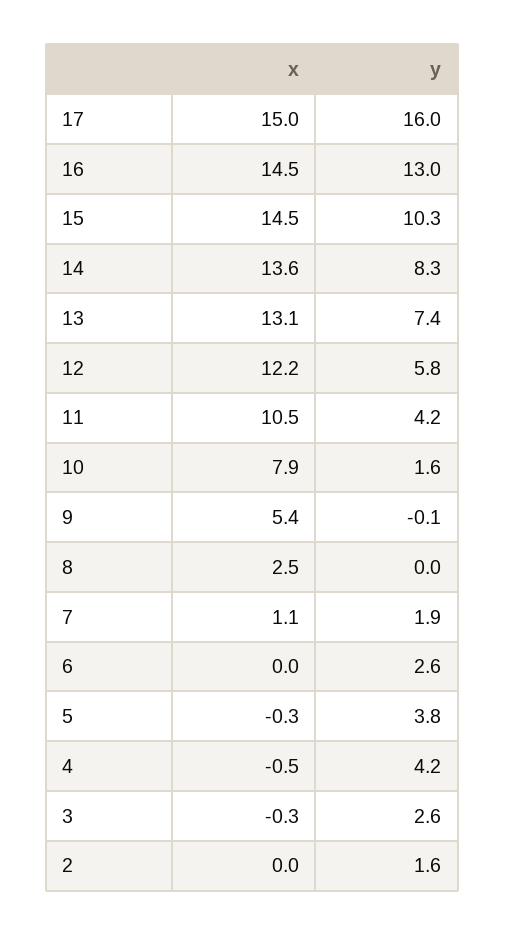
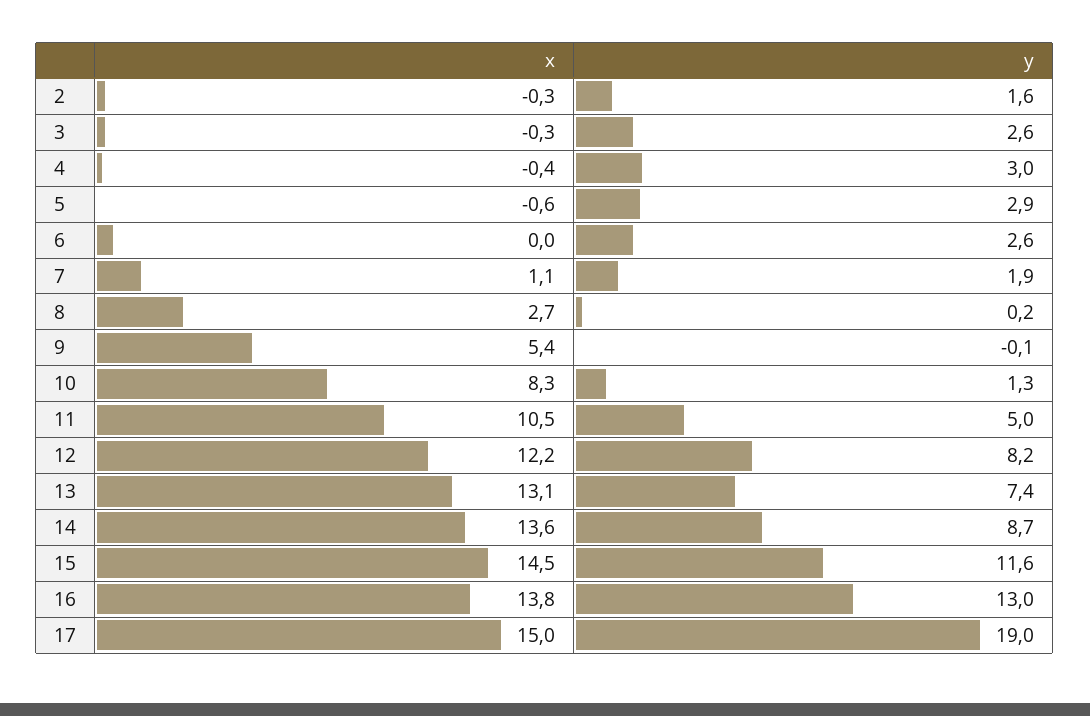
  {
    "x": {
      "17": 15,
-     "16": 14.5,
+     "16": 13.8,
      "15": 14.5,
      "14": 13.6,
      "13": 13.1,
      "12": 12.2,
      "11": 10.5,
-     "10": 7.9,
+     "10": 8.3,
      "9": 5.4,
-     "8": 2.5,
+     "8": 2.7,
      "7": 1.1,
      "6": 0,
-     "5": -0.3,
+     "5": -0.6,
-     "4": -0.5,
+     "4": -0.4,
      "3": -0.3,
-     "2": 0
+     "2": -0.3
    },
    "y": {
-     "17": 16,
+     "17": 19,
      "16": 13,
-     "15": 10.3,
+     "15": 11.6,
-     "14": 8.3,
+     "14": 8.7,
      "13": 7.4,
-     "12": 5.8,
+     "12": 8.2,
-     "11": 4.2,
+     "11": 5,
-     "10": 1.6,
+     "10": 1.3,
      "9": -0.1,
-     "8": 0,
+     "8": 0.2,
      "7": 1.9,
      "6": 2.6,
-     "5": 3.8,
+     "5": 2.9,
-     "4": 4.2,
+     "4": 3,
      "3": 2.6,
      "2": 1.6
    }
  }

